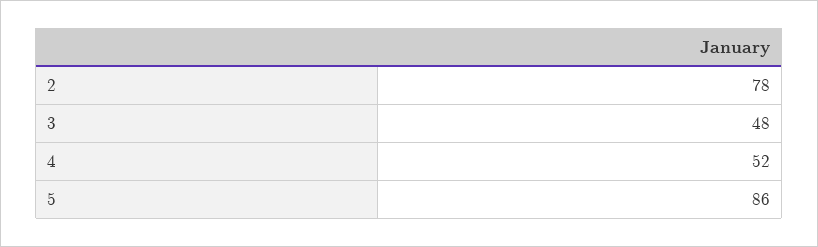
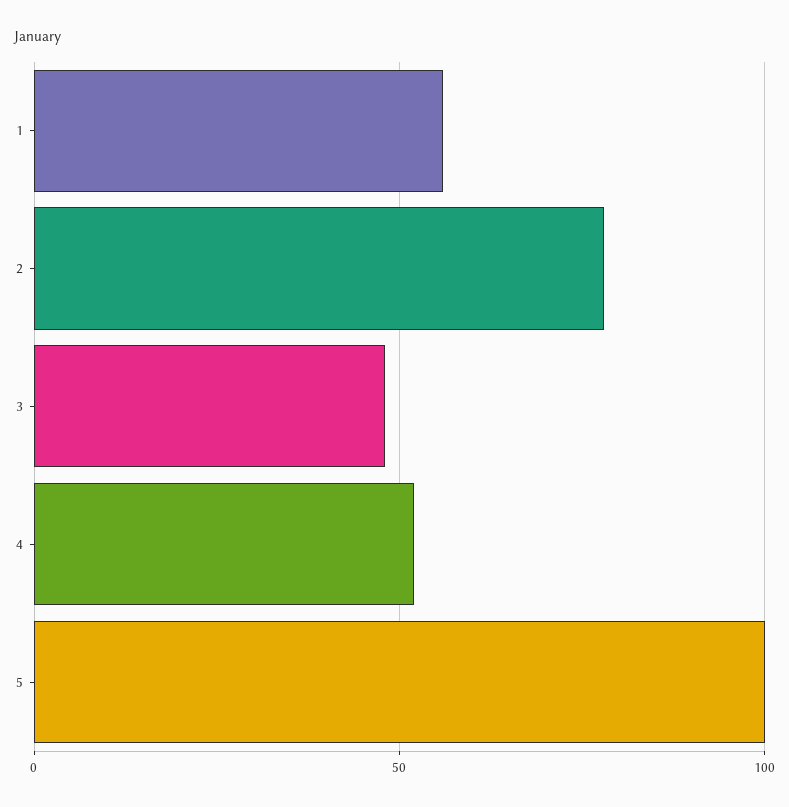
  {
    "2": 78,
    "3": 48,
    "4": 52,
-   "5": 86
+   "5": 100,
+   "1": 55
  }

